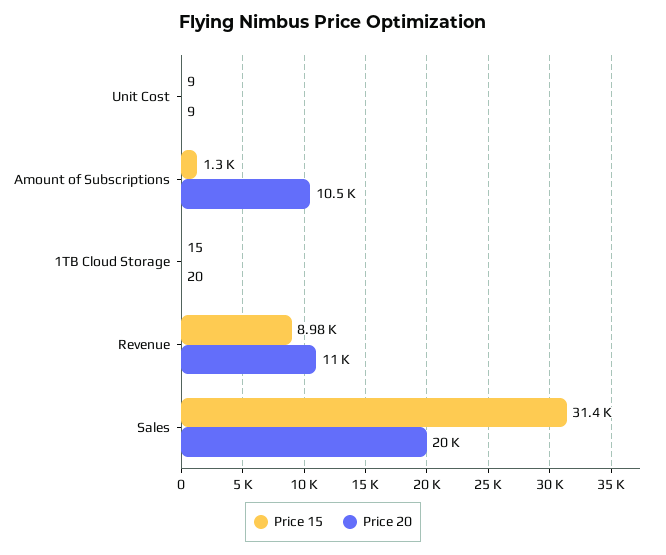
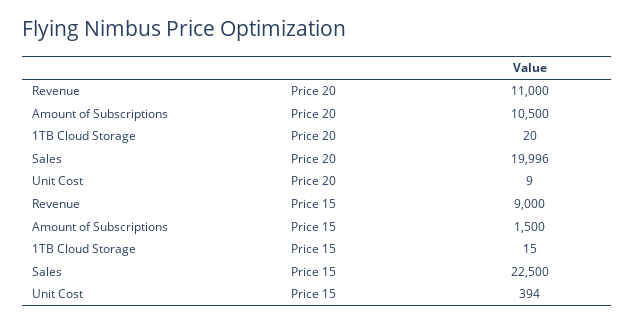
  {
    "Price 15": {
-     "Unit Cost": 9,
+     "Unit Cost": 394,
-     "Amount of Subscriptions": 1300,
+     "Amount of Subscriptions": 1500,
      "1TB Cloud Storage": 15,
-     "Revenue": 8980,
+     "Revenue": 9000,
-     "Sales": 31400
+     "Sales": 22500
    },
    "Price 20": {
      "Unit Cost": 9,
      "Amount of Subscriptions": 10500,
      "1TB Cloud Storage": 20,
      "Revenue": 11000,
      "Sales": 19996
    }
  }

